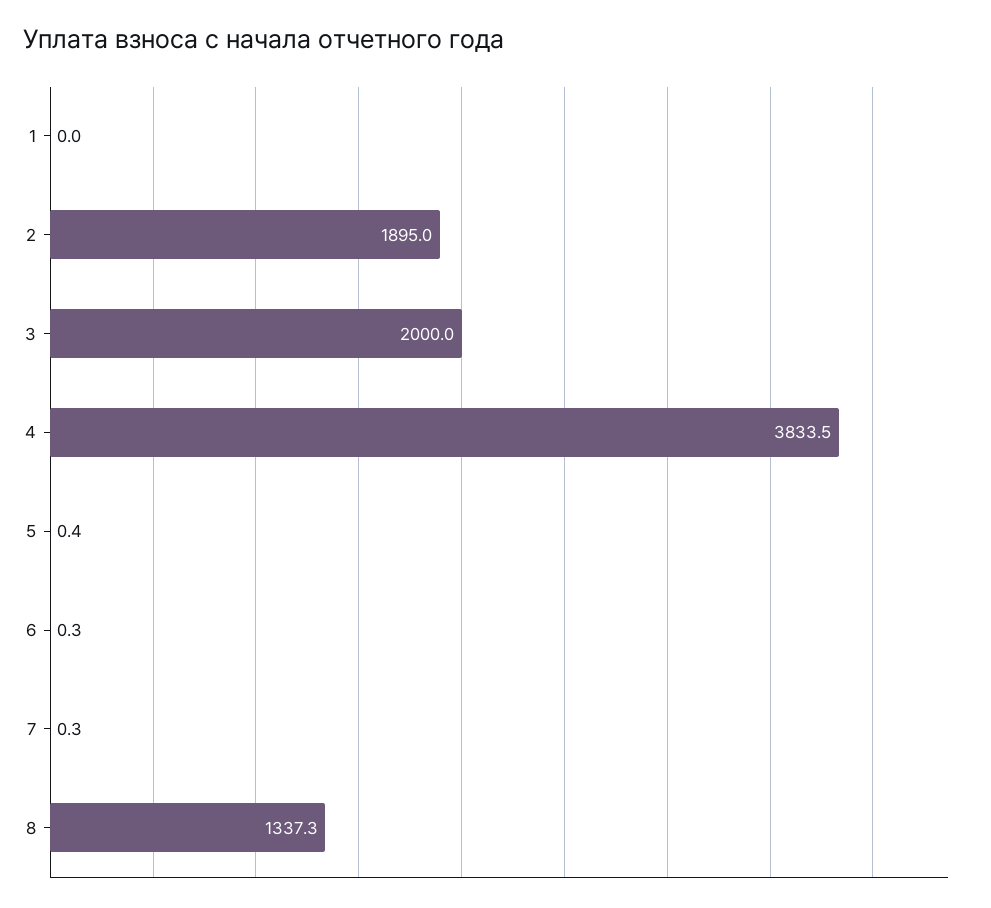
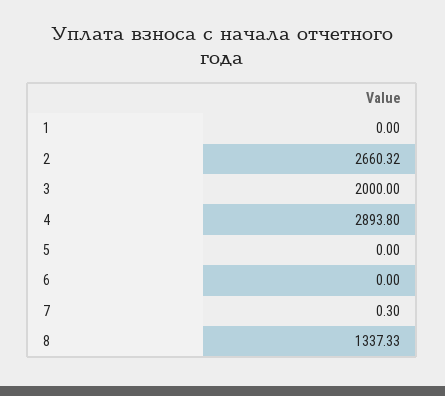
  {
    "1": 0,
-   "2": 1895,
+   "2": 2660.32,
    "3": 2000,
-   "4": 3833.5,
+   "4": 2893.8,
-   "5": 0.4,
+   "5": 0,
-   "6": 0.3,
+   "6": 0,
    "7": 0.3,
    "8": 1337.33
  }

